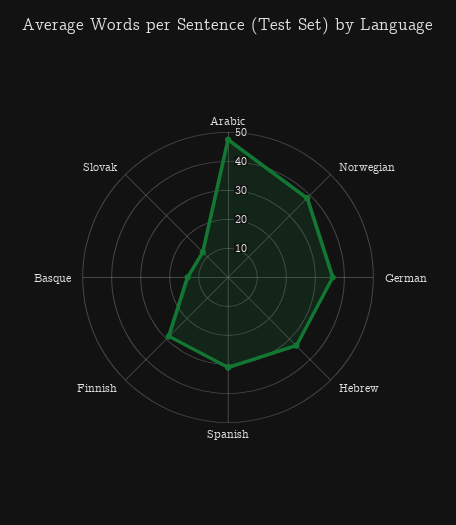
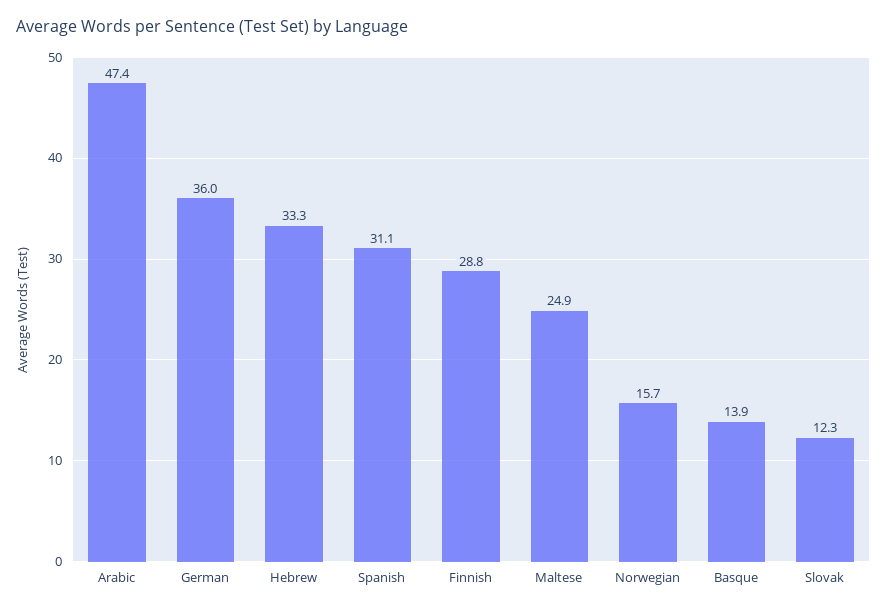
  {
    "Arabic": 47.4,
-   "Norwegian": 40,
+   "Norwegian": 15.7,
    "German": 36,
    "Hebrew": 33.3,
    "Spanish": 31.1,
    "Finnish": 28.8,
    "Basque": 13.9,
-   "Slovak": 12.3
+   "Slovak": 12.3,
+   "Maltese": 24.9
  }

